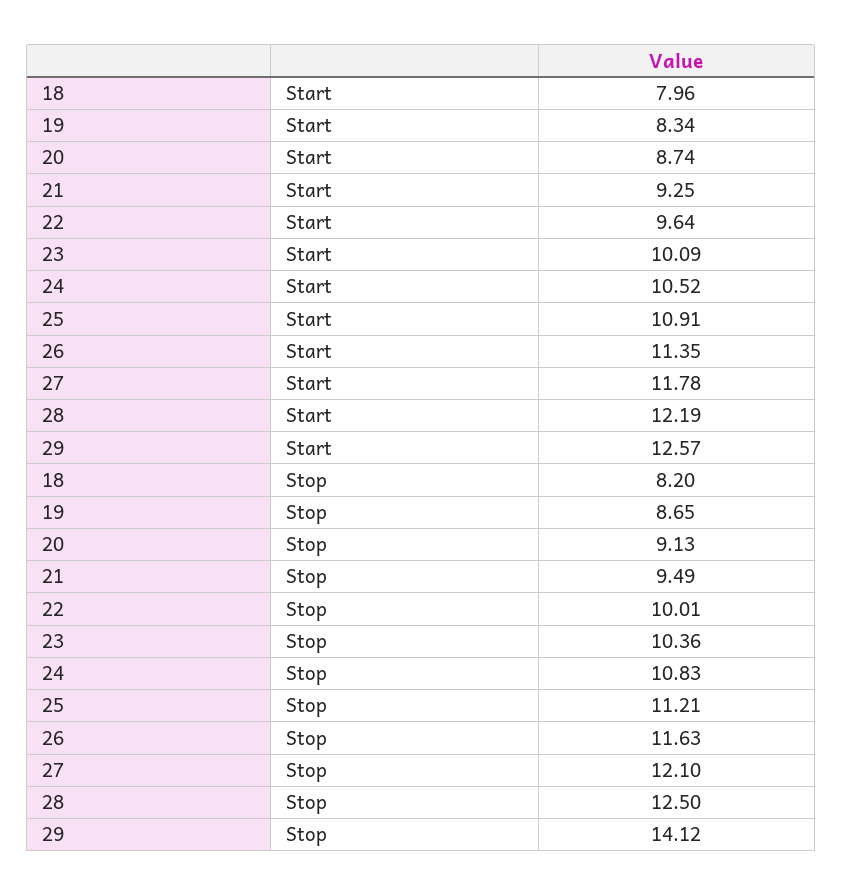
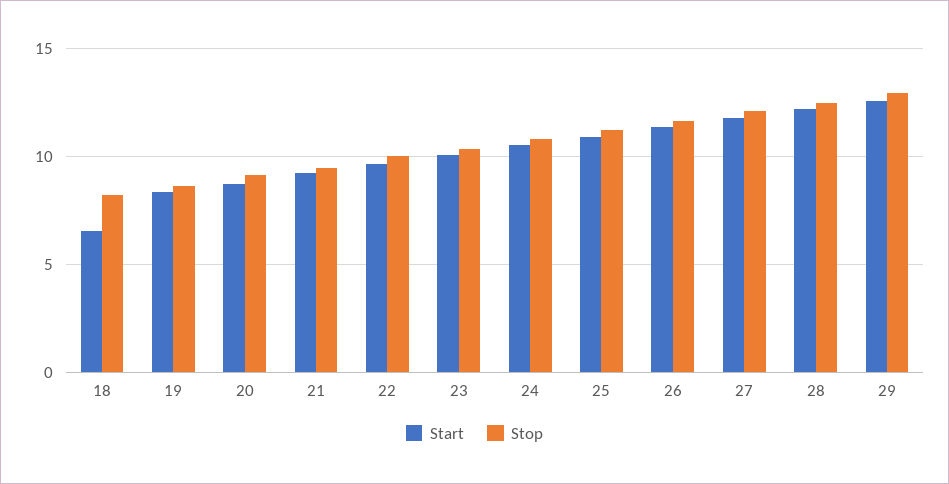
  {
    "Start": {
-     "18": 7.96,
+     "18": 6.5,
      "19": 8.34,
      "20": 8.74,
      "21": 9.25,
      "22": 9.64,
      "23": 10.09,
      "24": 10.52,
      "25": 10.91,
      "26": 11.35,
      "27": 11.78,
      "28": 12.19,
      "29": 12.57
    },
    "Stop": {
      "18": 8.2,
      "19": 8.65,
      "20": 9.13,
      "21": 9.49,
      "22": 10.01,
      "23": 10.36,
      "24": 10.83,
      "25": 11.21,
      "26": 11.63,
      "27": 12.1,
      "28": 12.5,
-     "29": 14.12
+     "29": 13
    }
  }

